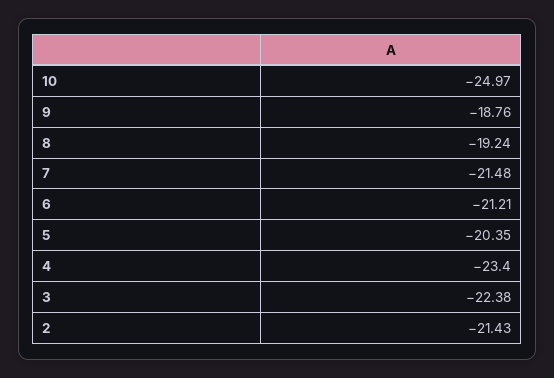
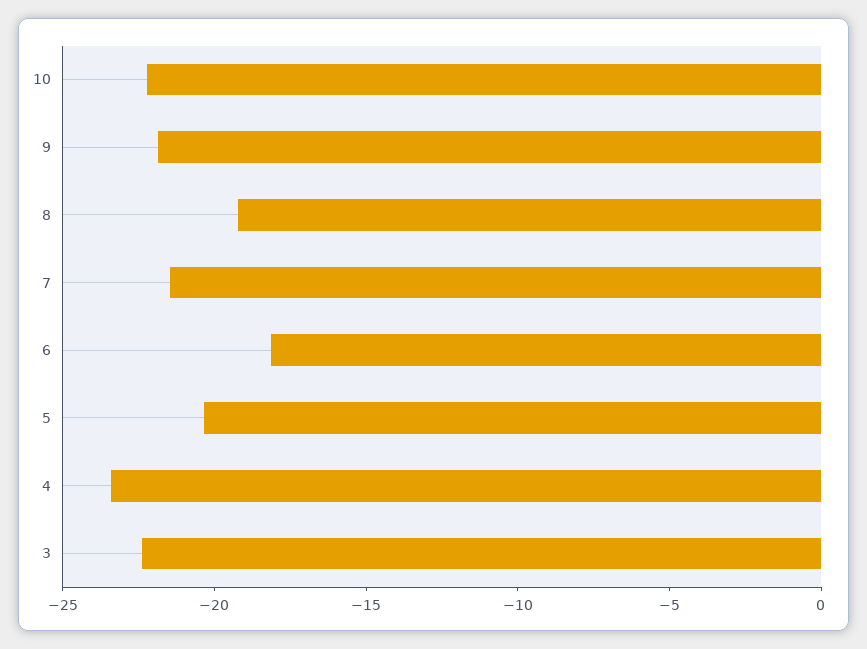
  {
-   "10": -24.97,
+   "10": -22,
-   "9": -18.76,
+   "9": -22,
    "8": -19.24,
    "7": -21.48,
-   "6": -21.21,
+   "6": -18,
    "5": -20.35,
    "4": -23.4,
-   "3": -22.38,
+   "3": -22.38
-   "2": -21.43
  }

